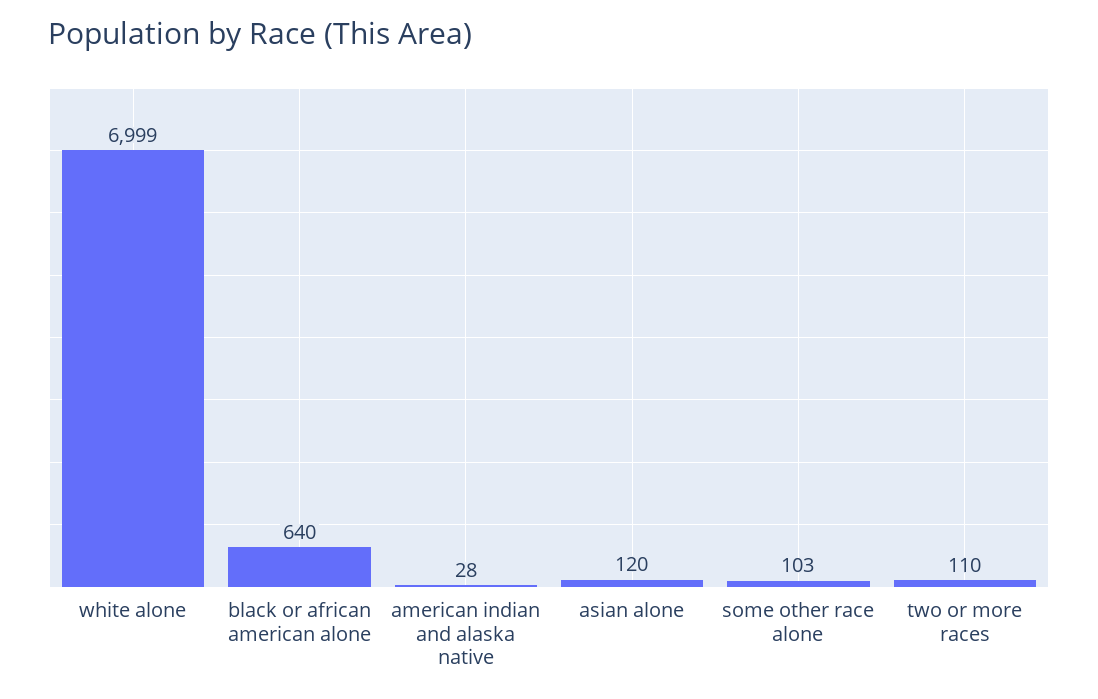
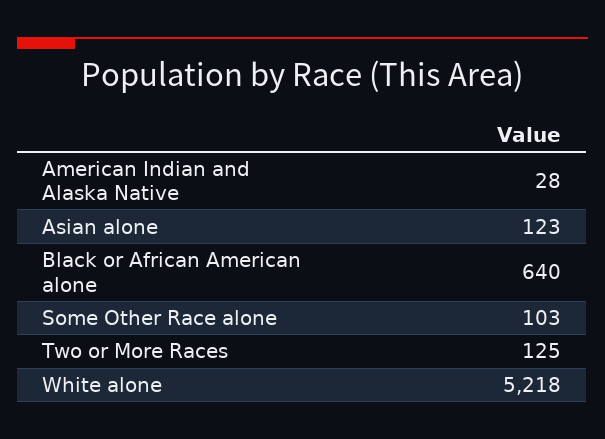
  {
-   "white alone": 6999,
+   "white alone": 5218,
    "black or african american alone": 640,
    "american indian and alaska native": 28,
-   "asian alone": 120,
+   "asian alone": 123,
    "some other race alone": 103,
-   "two or more races": 110
+   "two or more races": 125
  }

